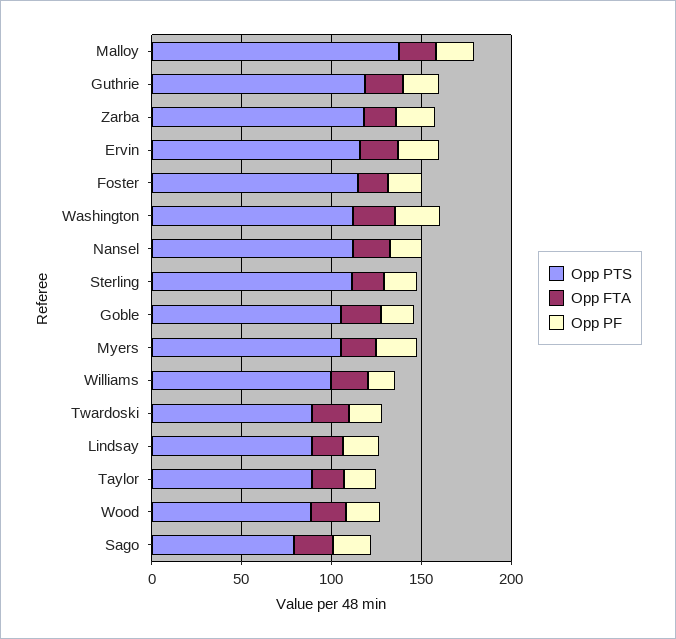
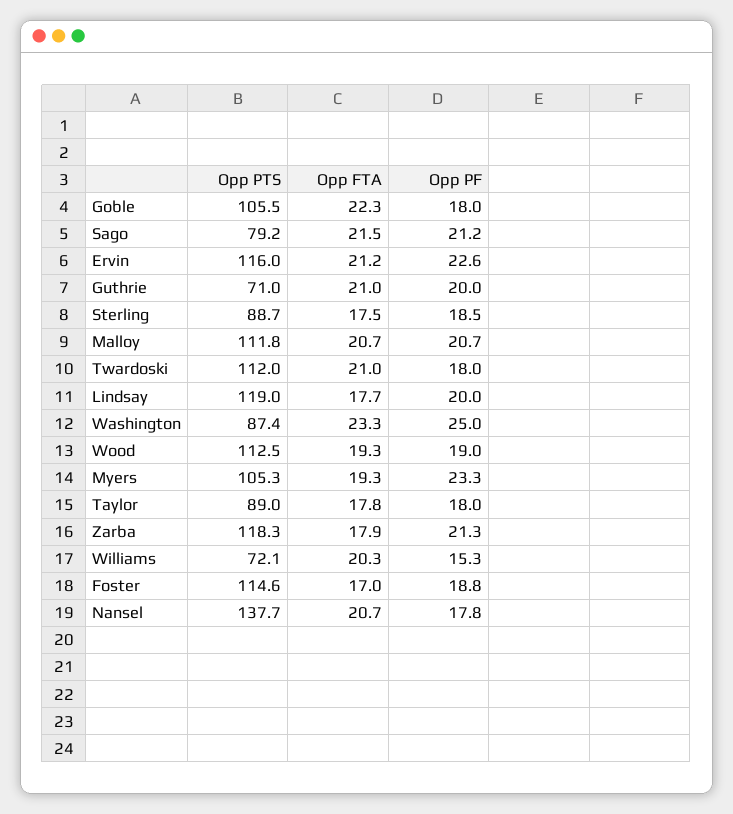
  {
    "Opp PTS": {
-     "Malloy": 140,
+     "Malloy": 111.8,
-     "Guthrie": 120,
+     "Guthrie": 71,
      "Zarba": 118.3,
      "Ervin": 116,
      "Foster": 114.6,
-     "Washington": 110,
+     "Washington": 87.4,
-     "Nansel": 110,
+     "Nansel": 137.7,
-     "Sterling": 110,
+     "Sterling": 88.7,
      "Goble": 105.5,
      "Myers": 105.3,
-     "Williams": 100,
+     "Williams": 72.1,
-     "Twardoski": 90,
+     "Twardoski": 112,
-     "Lindsay": 90,
+     "Lindsay": 119,
      "Taylor": 89,
-     "Wood": 90,
+     "Wood": 112.5,
      "Sago": 79.2
    },
    "Opp FTA": {
      "Malloy": 20.7,
      "Guthrie": 21,
      "Zarba": 17.9,
      "Ervin": 21.2,
      "Foster": 17,
      "Washington": 23.3,
      "Nansel": 20.7,
      "Sterling": 17.5,
      "Goble": 22.3,
      "Myers": 19.3,
      "Williams": 20.3,
      "Twardoski": 21,
      "Lindsay": 17.7,
      "Taylor": 17.8,
      "Wood": 19.3,
      "Sago": 21.5
    },
    "Opp PF": {
      "Malloy": 20.7,
      "Guthrie": 20,
      "Zarba": 21.3,
      "Ervin": 22.6,
      "Foster": 18.8,
      "Washington": 25,
      "Nansel": 17.8,
      "Sterling": 18.5,
      "Goble": 18,
      "Myers": 23.3,
      "Williams": 15.3,
      "Twardoski": 18,
      "Lindsay": 20,
      "Taylor": 18,
      "Wood": 19,
      "Sago": 21.2
    }
  }

